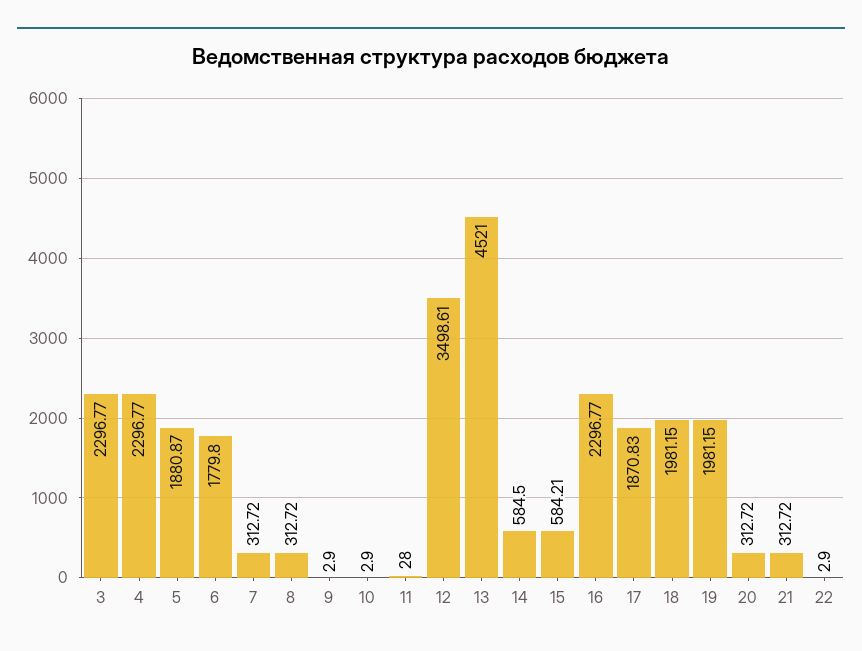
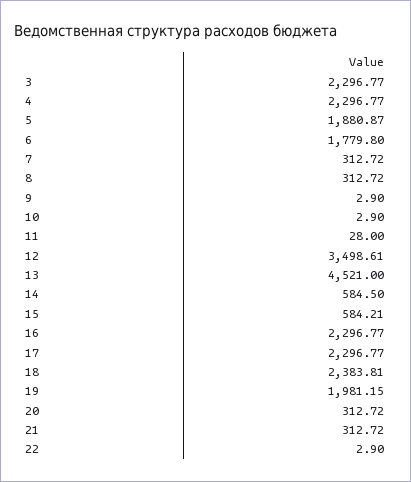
  {
    "3": 2296.77,
    "4": 2296.77,
    "5": 1880.87,
    "6": 1779.8,
    "7": 312.72,
    "8": 312.72,
    "9": 2.9,
    "10": 2.9,
    "11": 28,
    "12": 3498.61,
    "13": 4521,
    "14": 584.5,
    "15": 584.21,
    "16": 2296.77,
-   "17": 1870.83,
+   "17": 2296.77,
-   "18": 1981.15,
+   "18": 2383.81,
    "19": 1981.15,
    "20": 312.72,
    "21": 312.72,
    "22": 2.9
  }

